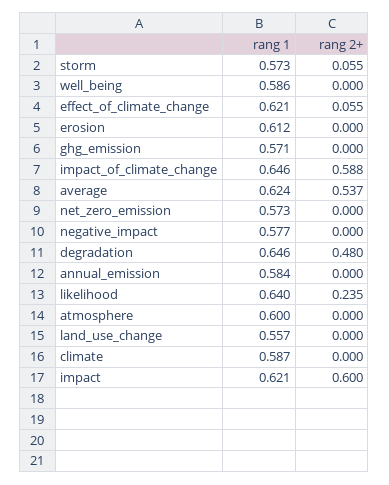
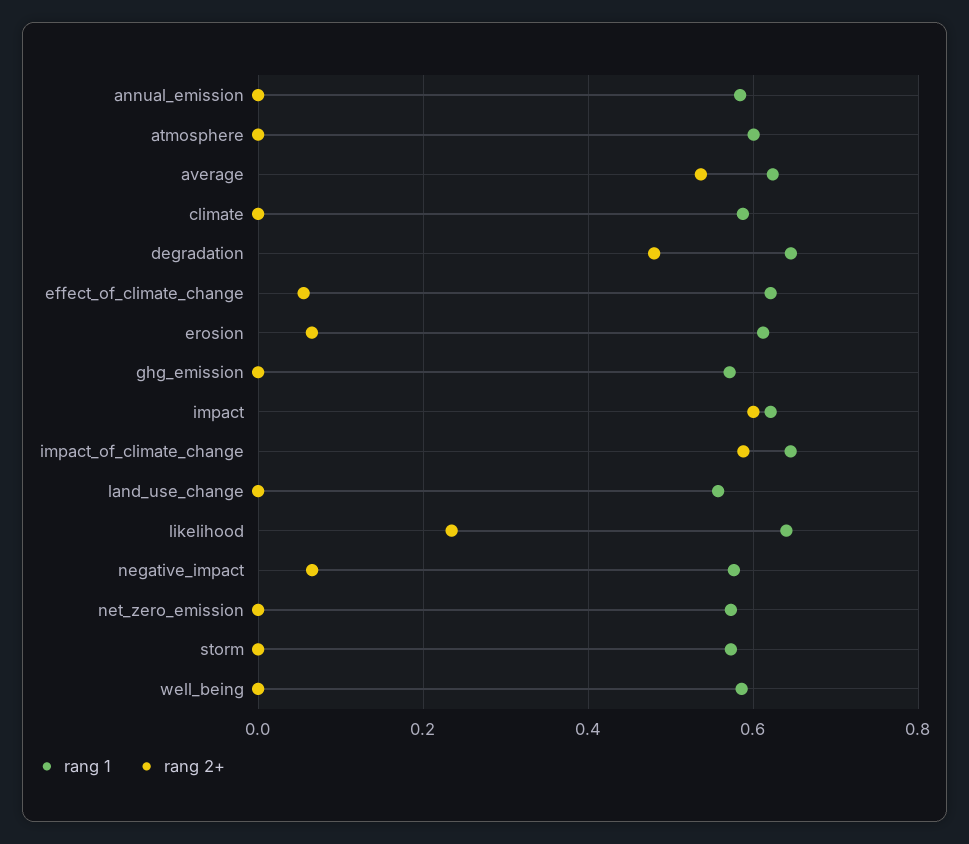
  {
    "rang 1": {
      "storm": 0.573,
      "well_being": 0.586,
      "effect_of_climate_change": 0.621,
      "erosion": 0.612,
      "ghg_emission": 0.571,
      "impact_of_climate_change": 0.646,
      "average": 0.624,
      "net_zero_emission": 0.573,
      "negative_impact": 0.577,
      "degradation": 0.646,
      "annual_emission": 0.584,
      "likelihood": 0.64,
      "atmosphere": 0.6,
      "land_use_change": 0.557,
      "climate": 0.587,
      "impact": 0.621
    },
    "rang 2+": {
-     "storm": 0.055,
+     "storm": 0,
      "well_being": 0,
      "effect_of_climate_change": 0.055,
-     "erosion": 0,
+     "erosion": 0.06,
      "ghg_emission": 0,
      "impact_of_climate_change": 0.588,
      "average": 0.537,
      "net_zero_emission": 0,
-     "negative_impact": 0,
+     "negative_impact": 0.06,
      "degradation": 0.48,
      "annual_emission": 0,
      "likelihood": 0.235,
      "atmosphere": 0,
      "land_use_change": 0,
      "climate": 0,
      "impact": 0.6
    }
  }

